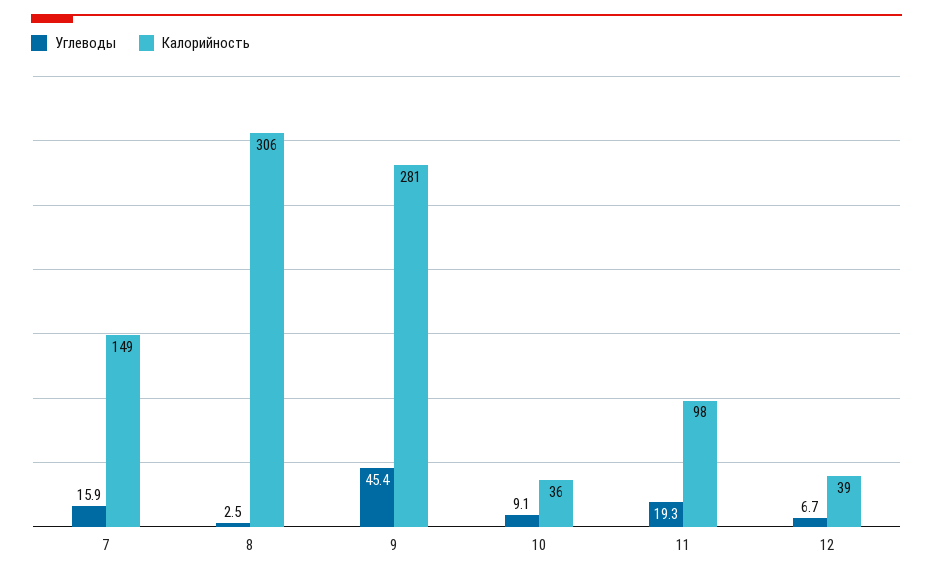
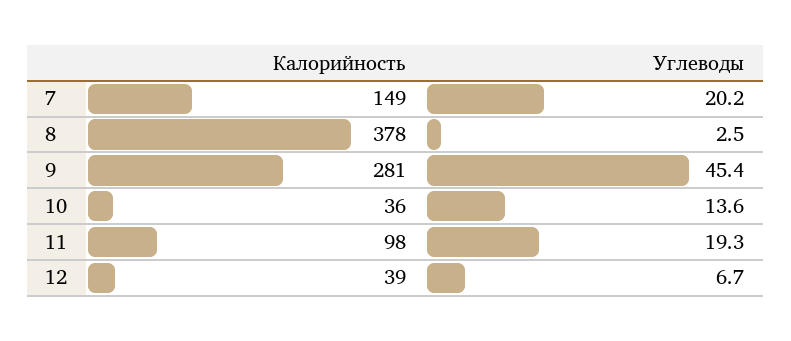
  {
    "Углеводы": {
-     "7": 15.9,
+     "7": 20.2,
      "8": 2.5,
      "9": 45.4,
-     "10": 9.1,
+     "10": 13.6,
      "11": 19.3,
      "12": 6.7
    },
    "Калорийность": {
      "7": 149,
-     "8": 306,
+     "8": 378,
      "9": 281,
      "10": 36,
      "11": 98,
      "12": 39
    }
  }

